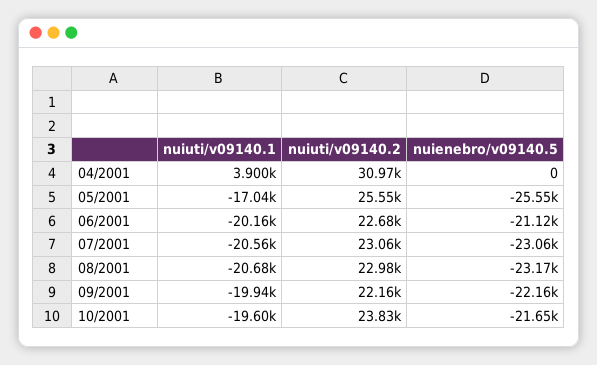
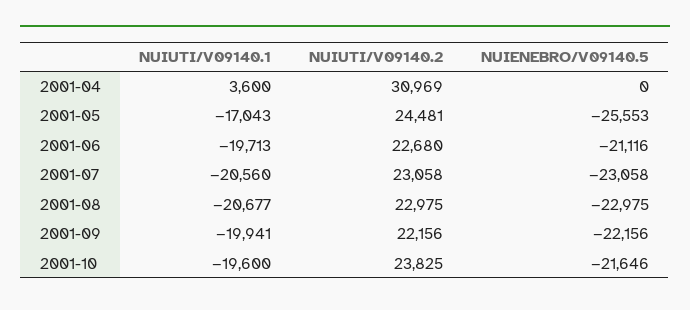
  {
    "nuiuti/v09140.1": {
-     "04/2001": 3900,
+     "04/2001": 3600,
      "05/2001": -17043,
-     "06/2001": -20160,
+     "06/2001": -19713,
      "07/2001": -20560,
      "08/2001": -20677,
      "09/2001": -19941,
      "10/2001": -19600
    },
    "nuiuti/v09140.2": {
      "04/2001": 30969,
-     "05/2001": 25550,
+     "05/2001": 24481,
      "06/2001": 22680,
      "07/2001": 23058,
      "08/2001": 22975,
      "09/2001": 22156,
      "10/2001": 23825
    },
    "nuienebro/v09140.5": {
      "04/2001": 0,
      "05/2001": -25553,
      "06/2001": -21116,
      "07/2001": -23058,
-     "08/2001": -23170,
+     "08/2001": -22975,
      "09/2001": -22156,
      "10/2001": -21646
    }
  }

